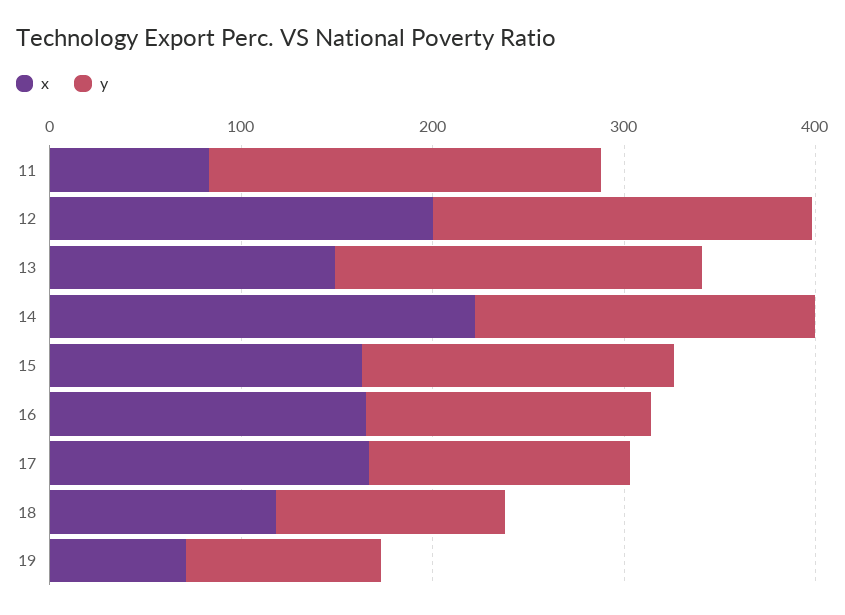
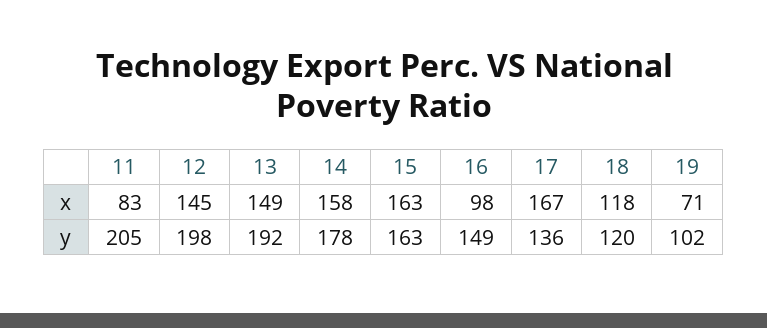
  {
    "x": {
      "11": 83,
-     "12": 200,
+     "12": 145,
      "13": 149,
-     "14": 220,
+     "14": 158,
      "15": 163,
-     "16": 160,
+     "16": 98,
      "17": 167,
      "18": 118,
      "19": 71
    },
    "y": {
      "11": 205,
      "12": 198,
      "13": 192,
      "14": 178,
      "15": 163,
      "16": 149,
      "17": 136,
      "18": 120,
      "19": 102
    }
  }

